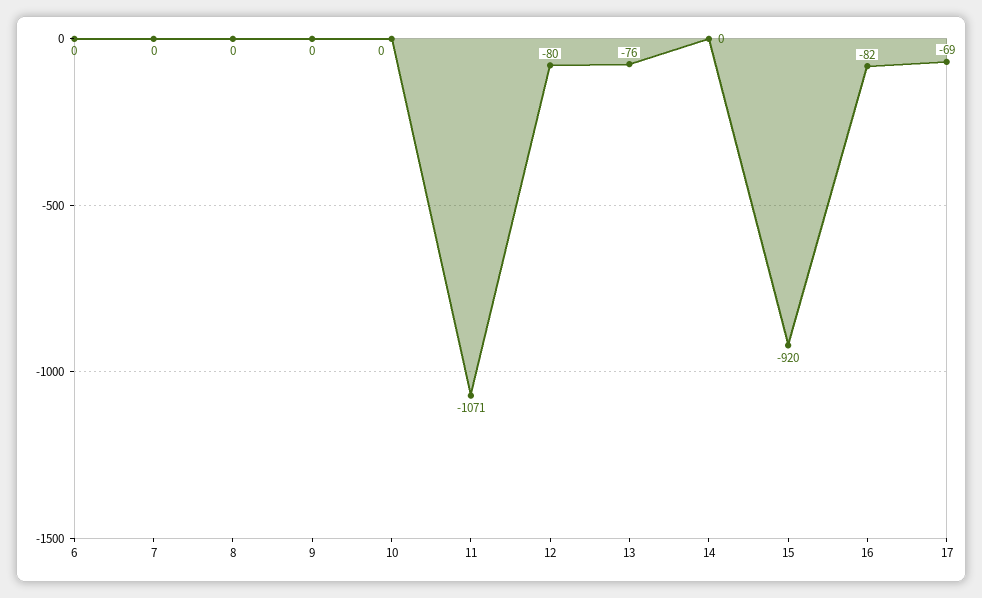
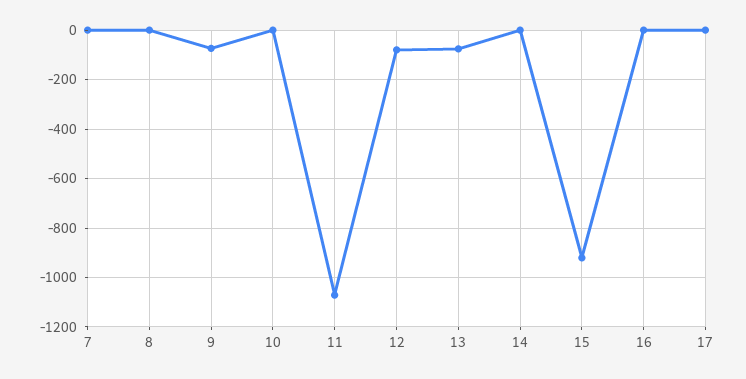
  {
-   "6": 0,
    "7": 0,
    "8": 0,
-   "9": 0,
+   "9": -75,
    "10": 0,
    "11": -1071,
    "12": -80,
    "13": -76,
    "14": 0,
    "15": -920,
-   "16": -82,
+   "16": 0,
-   "17": -69
+   "17": 0
  }

